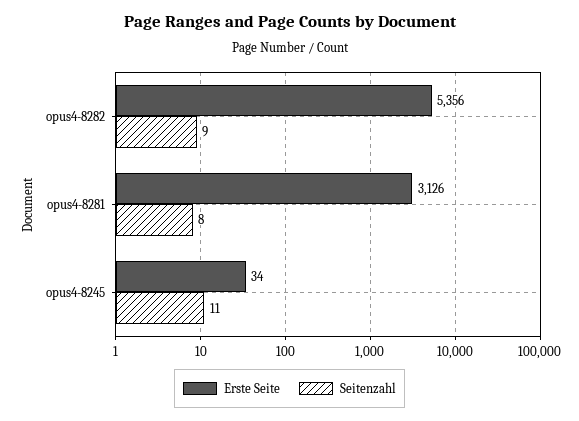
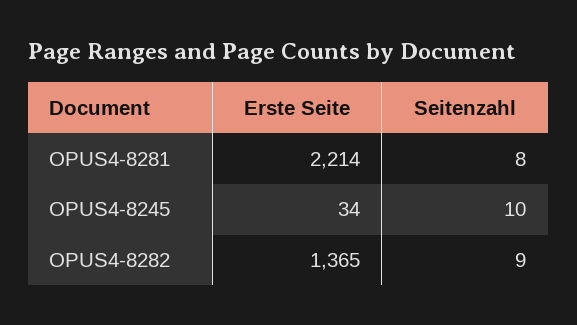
  {
    "Erste Seite": {
-     "opus4-8282": 5356,
+     "opus4-8282": 1365,
-     "opus4-8281": 3126,
+     "opus4-8281": 2214,
      "opus4-8245": 34
    },
    "Seitenzahl": {
      "opus4-8282": 9,
      "opus4-8281": 8,
-     "opus4-8245": 11
+     "opus4-8245": 10
    }
  }

